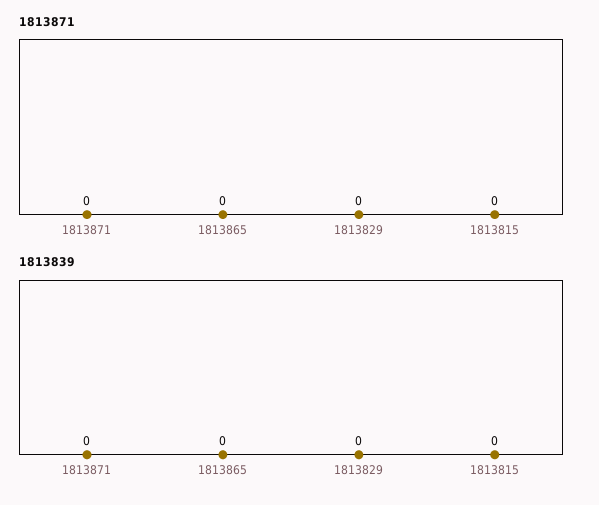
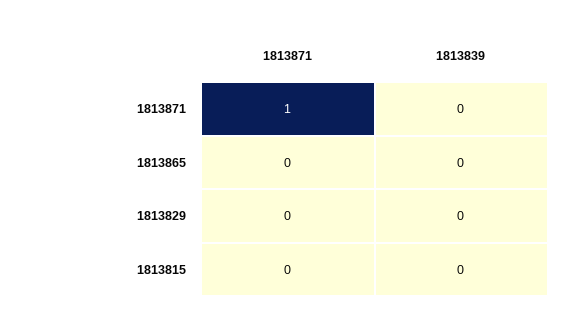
  {
    "1813871": {
-     "1813871": 0,
+     "1813871": 1,
      "1813865": 0,
      "1813829": 0,
      "1813815": 0
    },
    "1813839": {
      "1813871": 0,
      "1813865": 0,
      "1813829": 0,
      "1813815": 0
    }
  }

